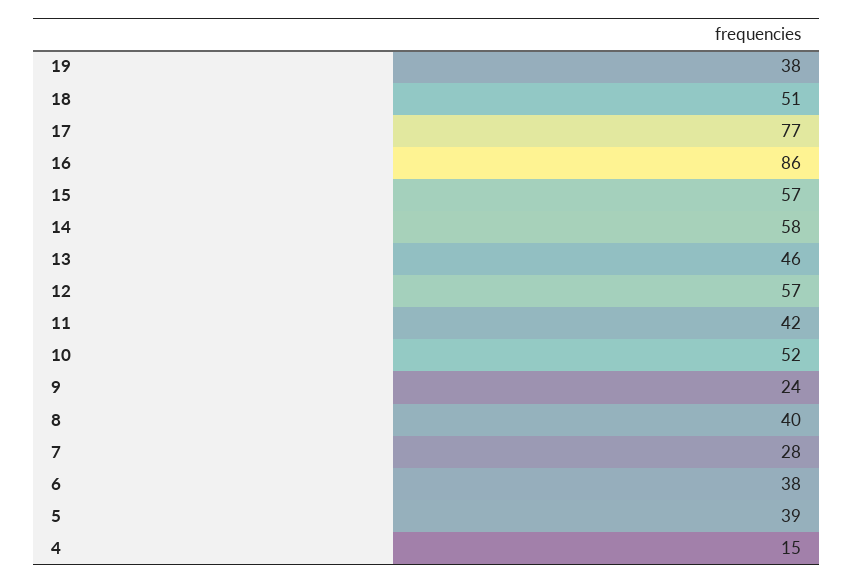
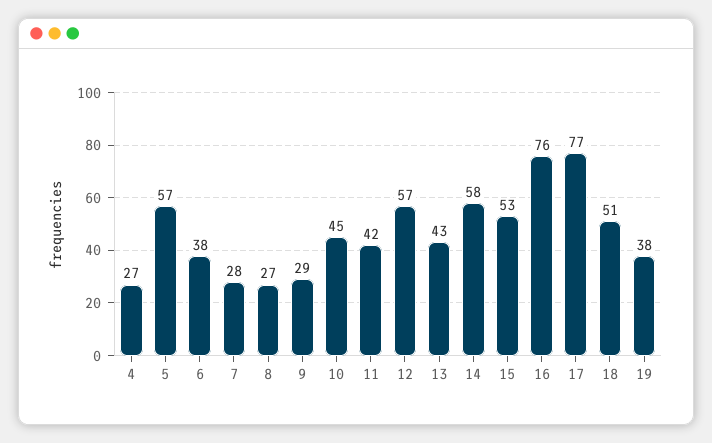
  {
    "19": 38,
    "18": 51,
    "17": 77,
-   "16": 86,
+   "16": 76,
-   "15": 57,
+   "15": 53,
    "14": 58,
-   "13": 46,
+   "13": 43,
    "12": 57,
    "11": 42,
-   "10": 52,
+   "10": 45,
-   "9": 24,
+   "9": 29,
-   "8": 40,
+   "8": 27,
    "7": 28,
    "6": 38,
-   "5": 39,
+   "5": 57,
-   "4": 15
+   "4": 27
  }

